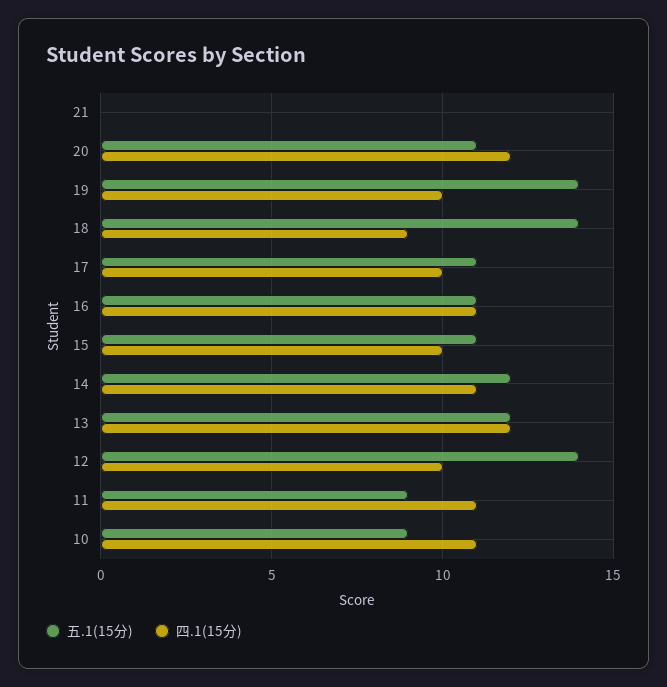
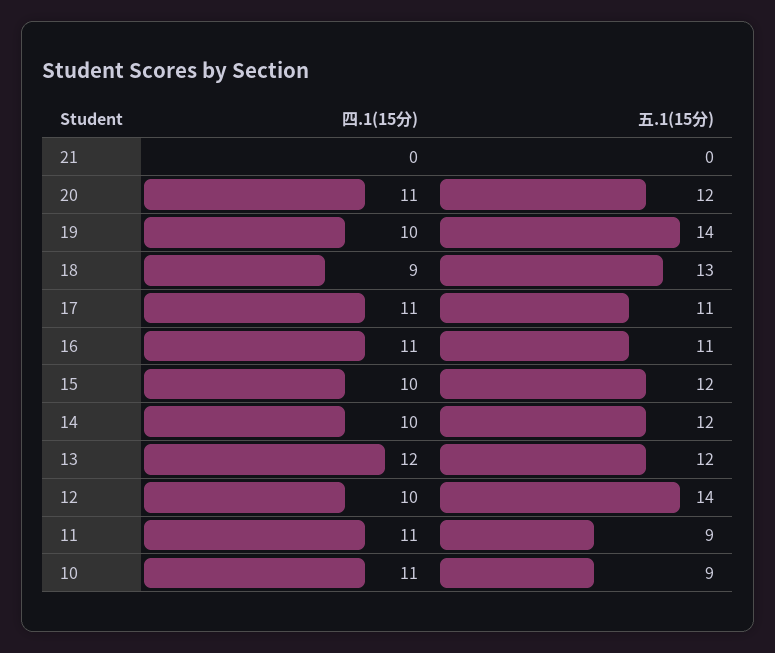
  {
    "五.1(15分)": {
      "21": 0,
-     "20": 11,
+     "20": 12,
      "19": 14,
-     "18": 14,
+     "18": 13,
      "17": 11,
      "16": 11,
-     "15": 11,
+     "15": 12,
      "14": 12,
      "13": 12,
      "12": 14,
      "11": 9,
      "10": 9
    },
    "四.1(15分)": {
      "21": 0,
-     "20": 12,
+     "20": 11,
      "19": 10,
      "18": 9,
-     "17": 10,
+     "17": 11,
      "16": 11,
      "15": 10,
-     "14": 11,
+     "14": 10,
      "13": 12,
      "12": 10,
      "11": 11,
      "10": 11
    }
  }

